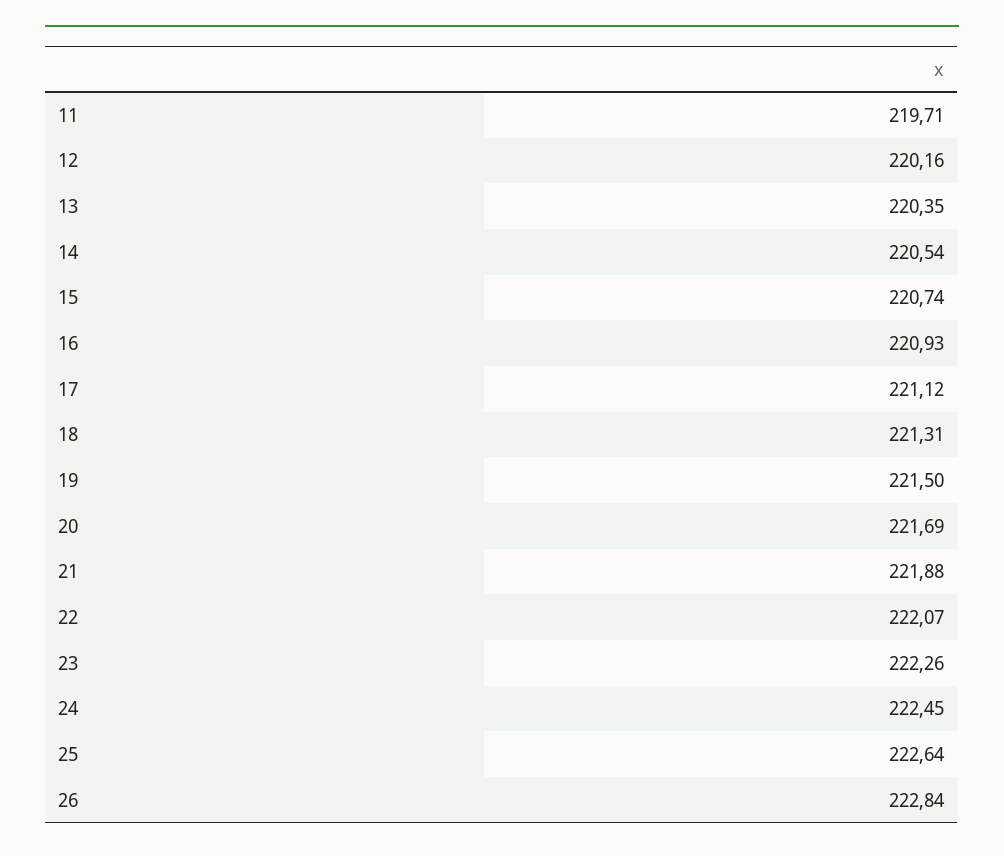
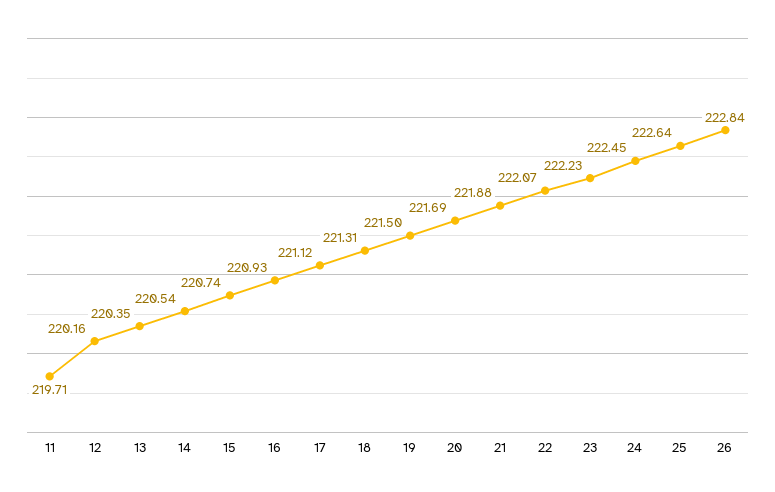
  {
    "11": 219.71,
    "12": 220.16,
    "13": 220.35,
    "14": 220.54,
    "15": 220.74,
    "16": 220.93,
    "17": 221.12,
    "18": 221.31,
    "19": 221.5,
    "20": 221.69,
    "21": 221.88,
    "22": 222.07,
-   "23": 222.26,
+   "23": 222.23,
    "24": 222.45,
    "25": 222.64,
    "26": 222.84
  }

